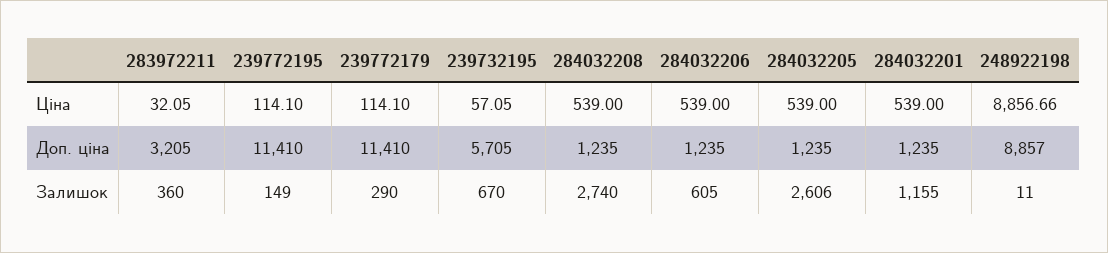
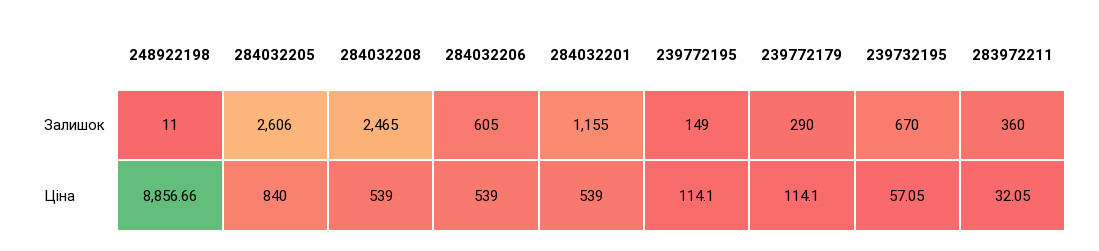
  {
    "283972211": {
      "Ціна": 32.05,
-     "Доп. ціна": 3205,
      "Залишок": 360
    },
    "239772195": {
      "Ціна": 114.1,
-     "Доп. ціна": 11410,
      "Залишок": 149
    },
    "239772179": {
      "Ціна": 114.1,
-     "Доп. ціна": 11410,
      "Залишок": 290
    },
    "239732195": {
      "Ціна": 57.05,
-     "Доп. ціна": 5705,
      "Залишок": 670
    },
    "284032208": {
      "Ціна": 539,
-     "Доп. ціна": 1235,
-     "Залишок": 2740
+     "Залишок": 2465
    },
    "284032206": {
      "Ціна": 539,
-     "Доп. ціна": 1235,
      "Залишок": 605
    },
    "284032205": {
-     "Ціна": 539,
+     "Ціна": 840,
-     "Доп. ціна": 1235,
      "Залишок": 2606
    },
    "284032201": {
      "Ціна": 539,
-     "Доп. ціна": 1235,
      "Залишок": 1155
    },
    "248922198": {
      "Ціна": 8856.66,
-     "Доп. ціна": 8857,
      "Залишок": 11
    }
  }

